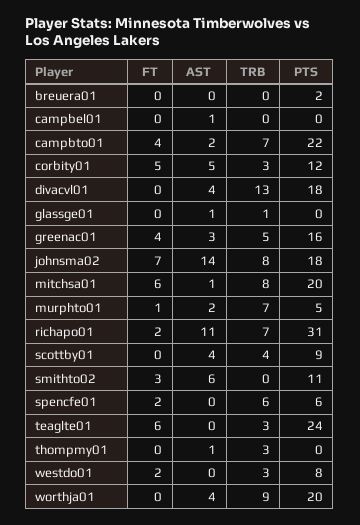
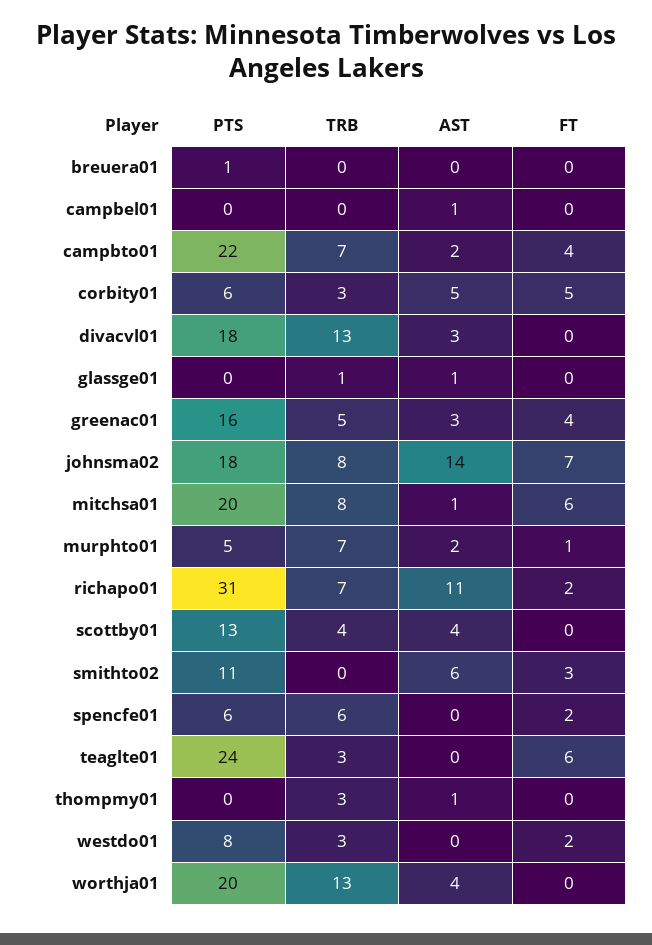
  {
    "FT": {
      "breuera01": 0,
      "campbel01": 0,
      "campbto01": 4,
      "corbity01": 5,
      "divacvl01": 0,
      "glassge01": 0,
      "greenac01": 4,
      "johnsma02": 7,
      "mitchsa01": 6,
      "murphto01": 1,
      "richapo01": 2,
      "scottby01": 0,
      "smithto02": 3,
      "spencfe01": 2,
      "teaglte01": 6,
      "thompmy01": 0,
      "westdo01": 2,
      "worthja01": 0
    },
    "AST": {
      "breuera01": 0,
      "campbel01": 1,
      "campbto01": 2,
      "corbity01": 5,
-     "divacvl01": 4,
+     "divacvl01": 3,
      "glassge01": 1,
      "greenac01": 3,
      "johnsma02": 14,
      "mitchsa01": 1,
      "murphto01": 2,
      "richapo01": 11,
      "scottby01": 4,
      "smithto02": 6,
      "spencfe01": 0,
      "teaglte01": 0,
      "thompmy01": 1,
      "westdo01": 0,
      "worthja01": 4
    },
    "TRB": {
      "breuera01": 0,
      "campbel01": 0,
      "campbto01": 7,
      "corbity01": 3,
      "divacvl01": 13,
      "glassge01": 1,
      "greenac01": 5,
      "johnsma02": 8,
      "mitchsa01": 8,
      "murphto01": 7,
      "richapo01": 7,
      "scottby01": 4,
      "smithto02": 0,
      "spencfe01": 6,
      "teaglte01": 3,
      "thompmy01": 3,
      "westdo01": 3,
-     "worthja01": 9
+     "worthja01": 13
    },
    "PTS": {
-     "breuera01": 2,
+     "breuera01": 1,
      "campbel01": 0,
      "campbto01": 22,
-     "corbity01": 12,
+     "corbity01": 6,
      "divacvl01": 18,
      "glassge01": 0,
      "greenac01": 16,
      "johnsma02": 18,
      "mitchsa01": 20,
      "murphto01": 5,
      "richapo01": 31,
-     "scottby01": 9,
+     "scottby01": 13,
      "smithto02": 11,
      "spencfe01": 6,
      "teaglte01": 24,
      "thompmy01": 0,
      "westdo01": 8,
      "worthja01": 20
    }
  }

